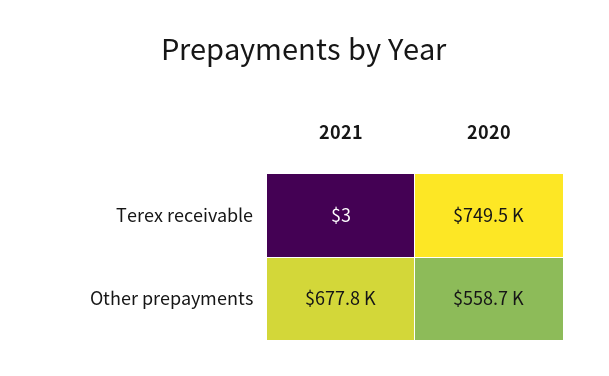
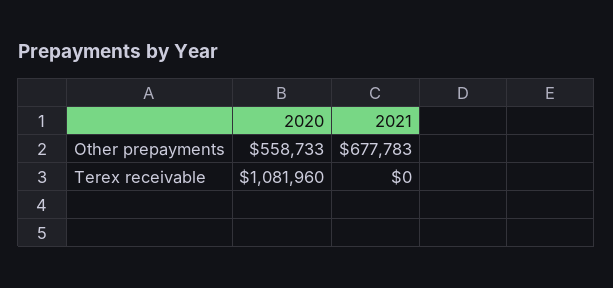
  {
    "2021": {
-     "Terex receivable": 3,
+     "Terex receivable": 0,
      "Other prepayments": 677783
    },
    "2020": {
-     "Terex receivable": 749500,
+     "Terex receivable": 1081960,
      "Other prepayments": 558733
    }
  }

